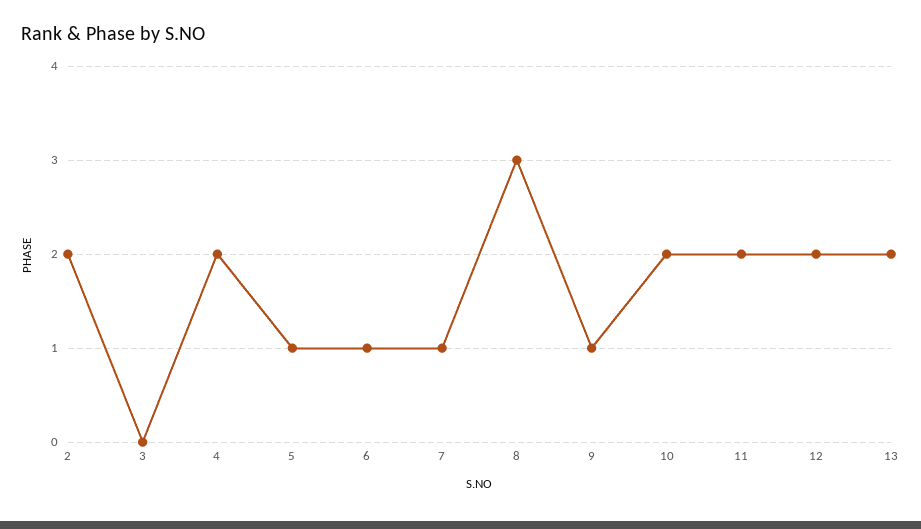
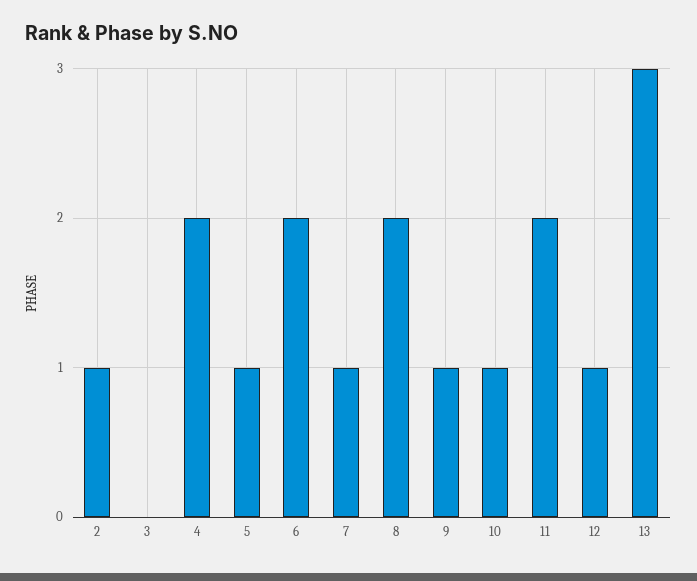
  {
-   "2": 2,
+   "2": 1,
    "3": 0,
    "4": 2,
    "5": 1,
-   "6": 1,
+   "6": 2,
    "7": 1,
-   "8": 3,
+   "8": 2,
    "9": 1,
-   "10": 2,
+   "10": 1,
    "11": 2,
-   "12": 2,
+   "12": 1,
-   "13": 2
+   "13": 3
  }

